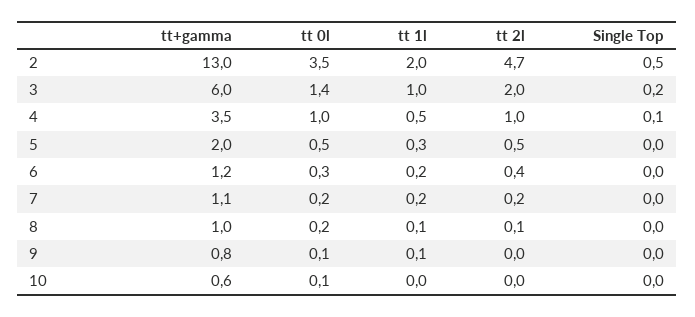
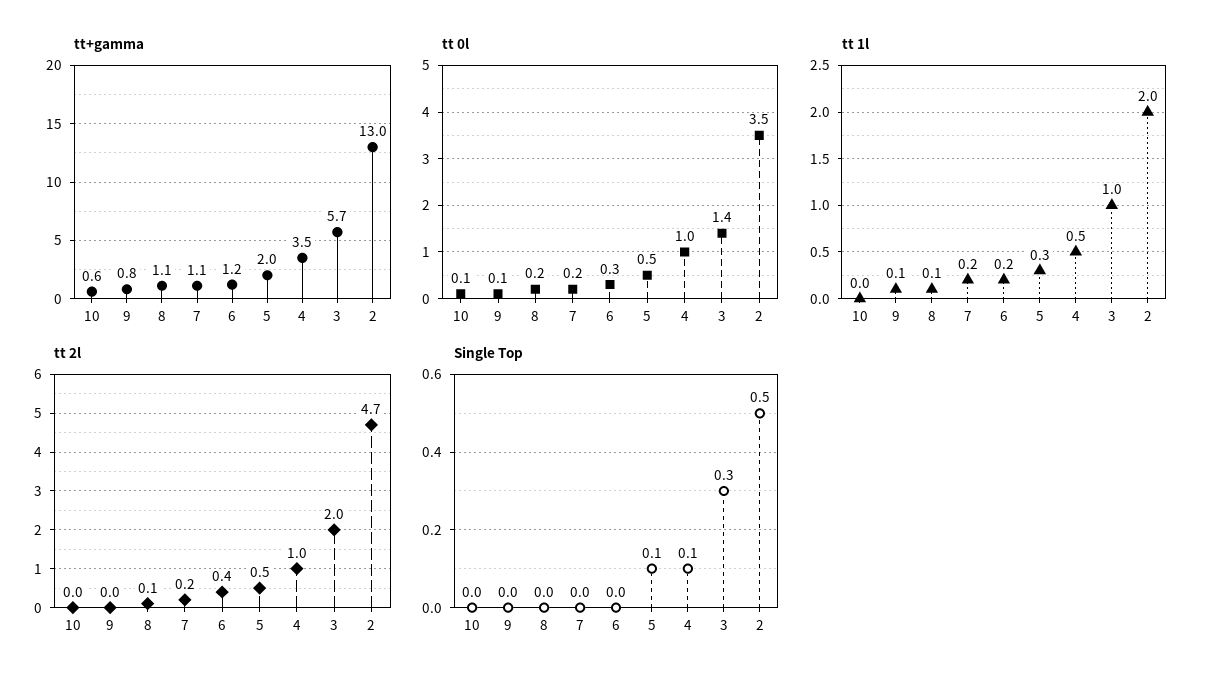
  {
    "tt+gamma": {
      "2": 13,
-     "3": 6,
+     "3": 5.7,
      "4": 3.5,
      "5": 2,
      "6": 1.2,
      "7": 1.1,
-     "8": 1,
+     "8": 1.1,
      "9": 0.8,
      "10": 0.6
    },
    "tt 0l": {
      "2": 3.5,
      "3": 1.4,
      "4": 1,
      "5": 0.5,
      "6": 0.3,
      "7": 0.2,
      "8": 0.2,
      "9": 0.1,
      "10": 0.1
    },
    "tt 1l": {
      "2": 2,
      "3": 1,
      "4": 0.5,
      "5": 0.3,
      "6": 0.2,
      "7": 0.2,
      "8": 0.1,
      "9": 0.1,
      "10": 0
    },
    "tt 2l": {
      "2": 4.7,
      "3": 2,
      "4": 1,
      "5": 0.5,
      "6": 0.4,
      "7": 0.2,
      "8": 0.1,
      "9": 0,
      "10": 0
    },
    "Single Top": {
      "2": 0.5,
-     "3": 0.2,
+     "3": 0.3,
      "4": 0.1,
-     "5": 0,
+     "5": 0.1,
      "6": 0,
      "7": 0,
      "8": 0,
      "9": 0,
      "10": 0
    }
  }

